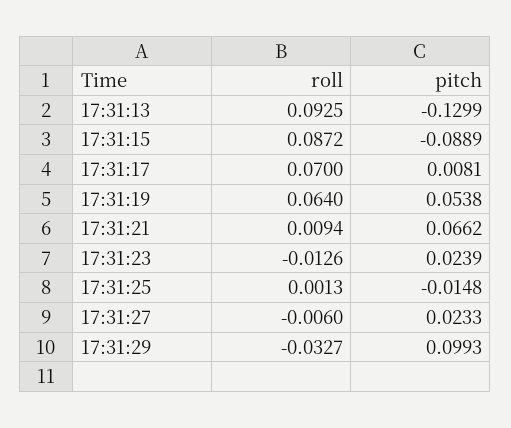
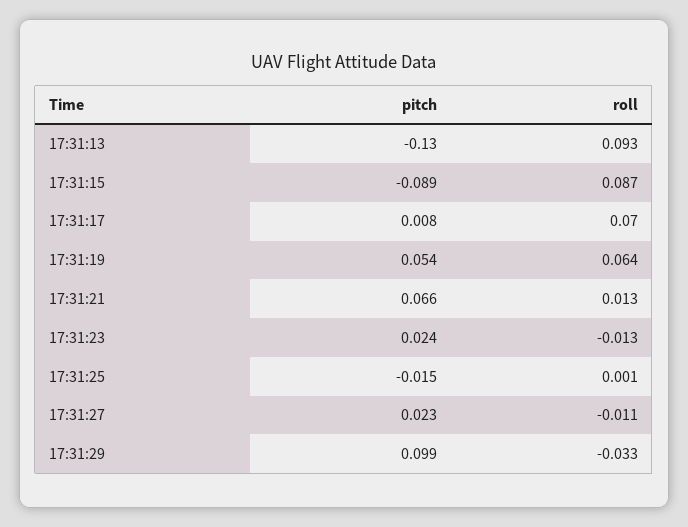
  {
    "roll": {
      "17:31:13": 0.0925,
      "17:31:15": 0.0872,
      "17:31:17": 0.07,
      "17:31:19": 0.064,
-     "17:31:21": 0.0094,
+     "17:31:21": 0.013,
      "17:31:23": -0.0126,
      "17:31:25": 0.0013,
-     "17:31:27": -0.006,
+     "17:31:27": -0.011,
      "17:31:29": -0.0327
    },
    "pitch": {
      "17:31:13": -0.1299,
      "17:31:15": -0.0889,
      "17:31:17": 0.0081,
      "17:31:19": 0.0538,
      "17:31:21": 0.0662,
      "17:31:23": 0.0239,
      "17:31:25": -0.0148,
      "17:31:27": 0.0233,
      "17:31:29": 0.0993
    }
  }

